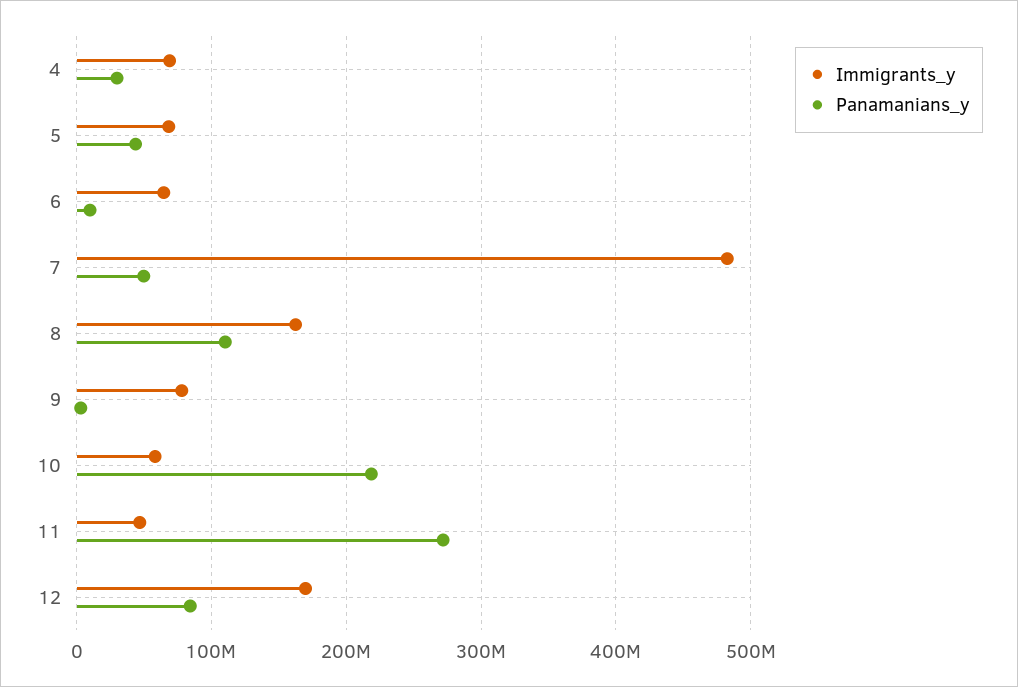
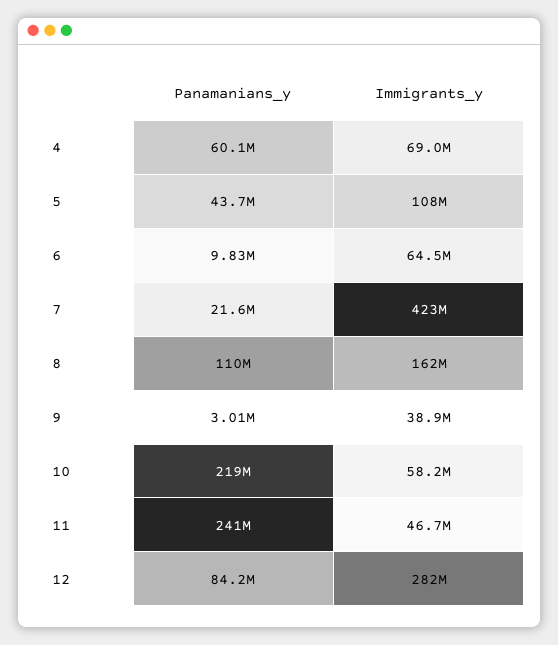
  {
    "Immigrants_y": {
      "4": 69000000,
-     "5": 70000000,
+     "5": 108000000,
      "6": 64500000,
-     "7": 480000000,
+     "7": 423000000,
      "8": 162000000,
-     "9": 80000000,
+     "9": 38900000,
      "10": 58200000,
      "11": 46700000,
-     "12": 170000000
+     "12": 282000000
    },
    "Panamanians_y": {
-     "4": 30000000,
+     "4": 60100000,
      "5": 43700000,
      "6": 9830000,
-     "7": 50000000,
+     "7": 21600000,
      "8": 110000000,
      "9": 3010000,
      "10": 219000000,
-     "11": 270000000,
+     "11": 241000000,
      "12": 84200000
    }
  }

